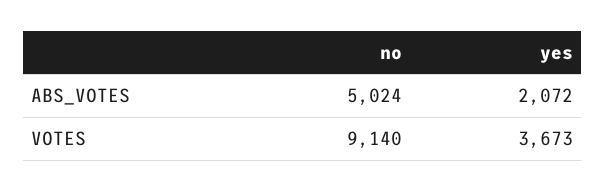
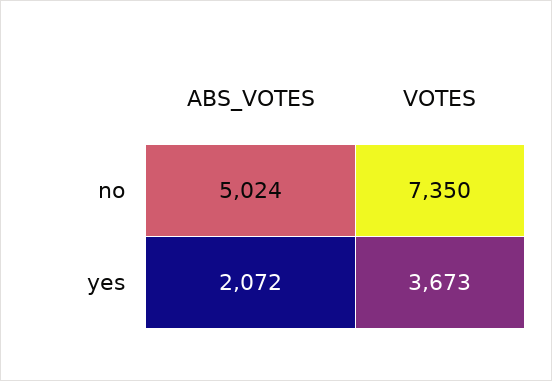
  {
    "no": {
      "ABS_VOTES": 5024,
-     "VOTES": 9140
+     "VOTES": 7350
    },
    "yes": {
      "ABS_VOTES": 2072,
      "VOTES": 3673
    }
  }

